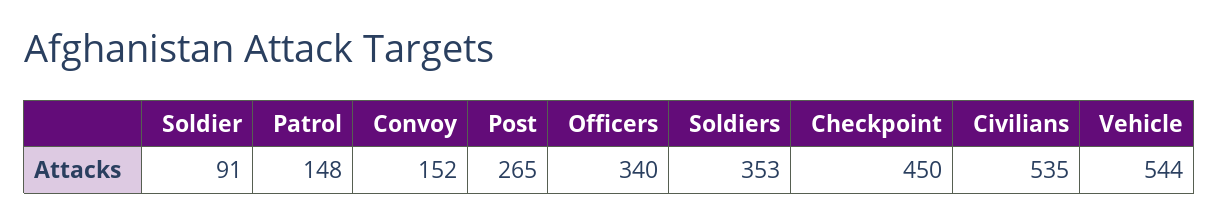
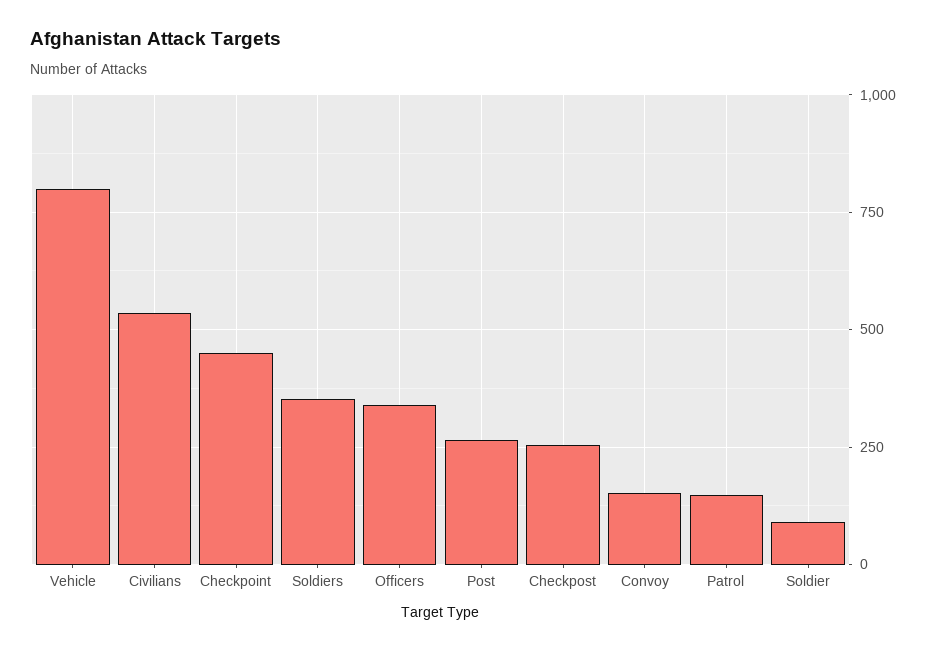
  {
    "Soldier": 91,
    "Patrol": 148,
    "Convoy": 152,
    "Post": 265,
    "Officers": 340,
    "Soldiers": 353,
    "Checkpoint": 450,
    "Civilians": 535,
-   "Vehicle": 544
+   "Vehicle": 800,
+   "Checkpost": 250
  }

